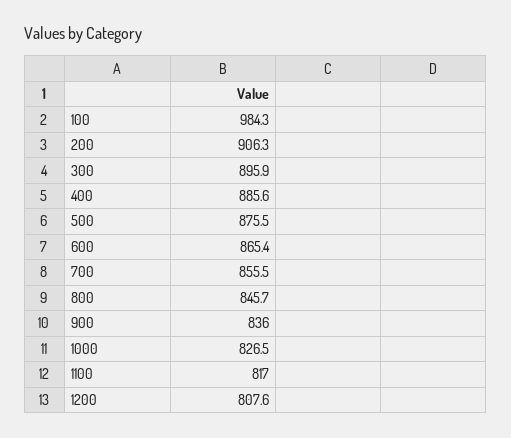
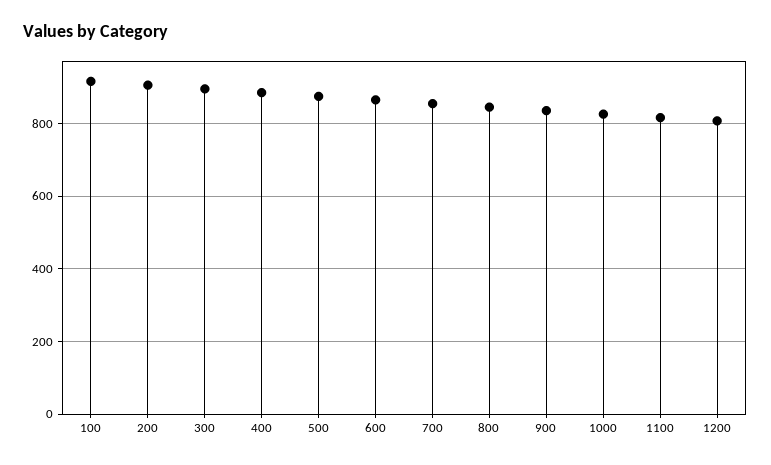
  {
-   "100": 984.3,
+   "100": 920,
    "200": 906.3,
    "300": 895.9,
    "400": 885.6,
    "500": 875.5,
    "600": 865.4,
    "700": 855.5,
    "800": 845.7,
    "900": 836,
    "1000": 826.5,
    "1100": 817,
    "1200": 807.6
  }

